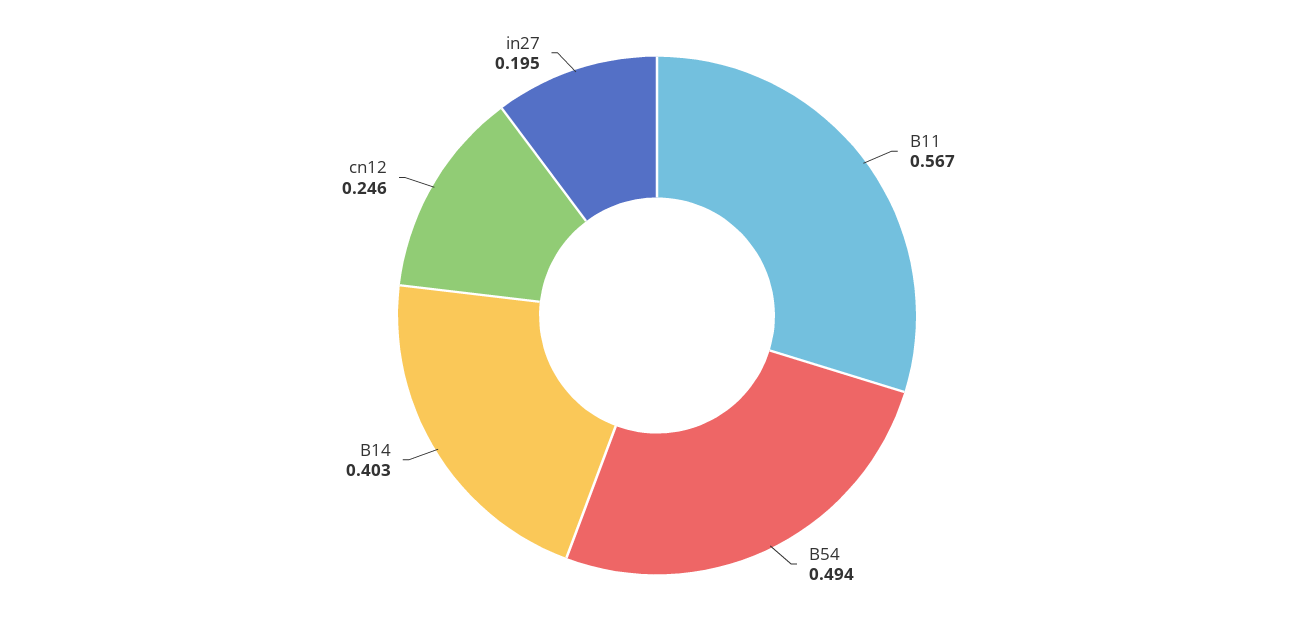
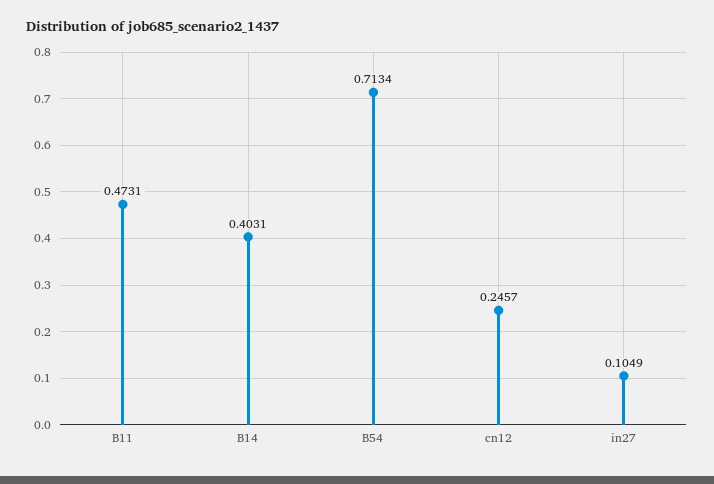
  {
-   "B11": 0.567,
+   "B11": 0.4731,
-   "B54": 0.494,
+   "B54": 0.7134,
    "B14": 0.4031,
    "cn12": 0.2457,
-   "in27": 0.195
+   "in27": 0.1049
  }

